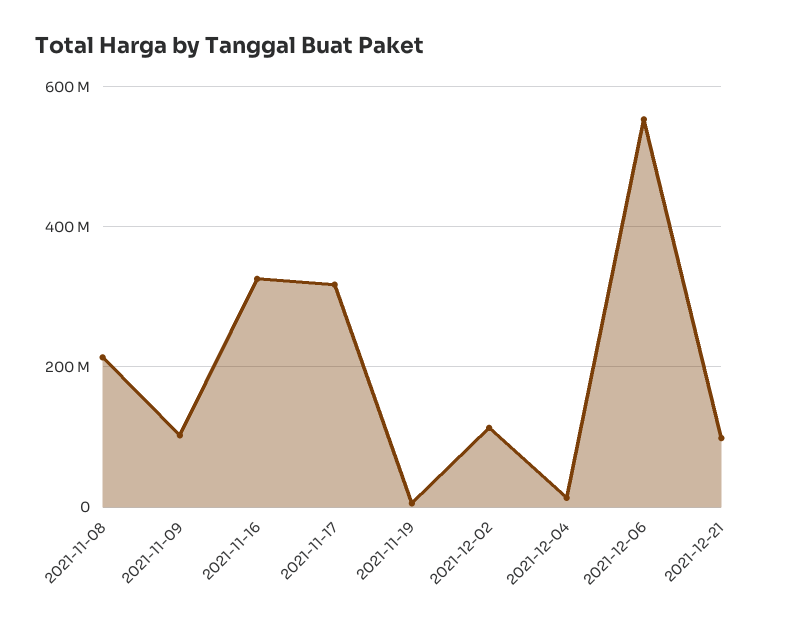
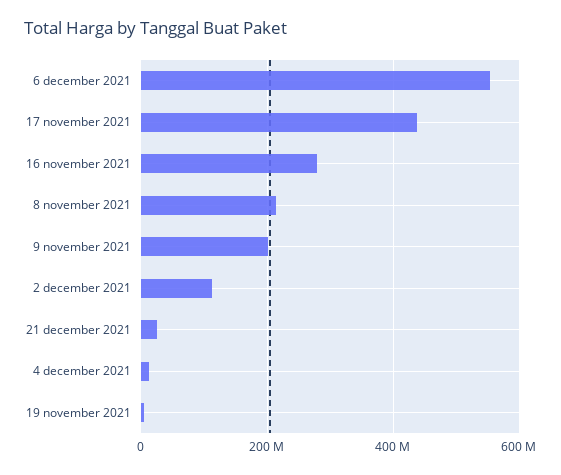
  {
    "2021-11-08": 220000000,
-   "2021-11-09": 100000000,
+   "2021-11-09": 200000000,
-   "2021-11-16": 320000000,
+   "2021-11-16": 280000000,
-   "2021-11-17": 320000000,
+   "2021-11-17": 440000000,
    "2021-11-19": 0,
    "2021-12-02": 120000000,
    "2021-12-04": 20000000,
    "2021-12-06": 560000000,
-   "2021-12-21": 100000000
+   "2021-12-21": 20000000
  }

